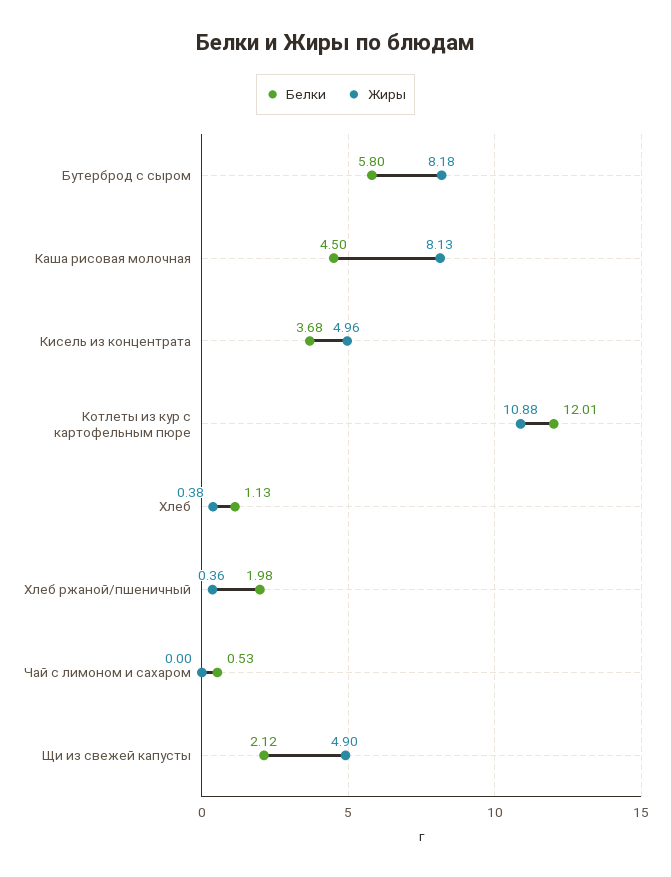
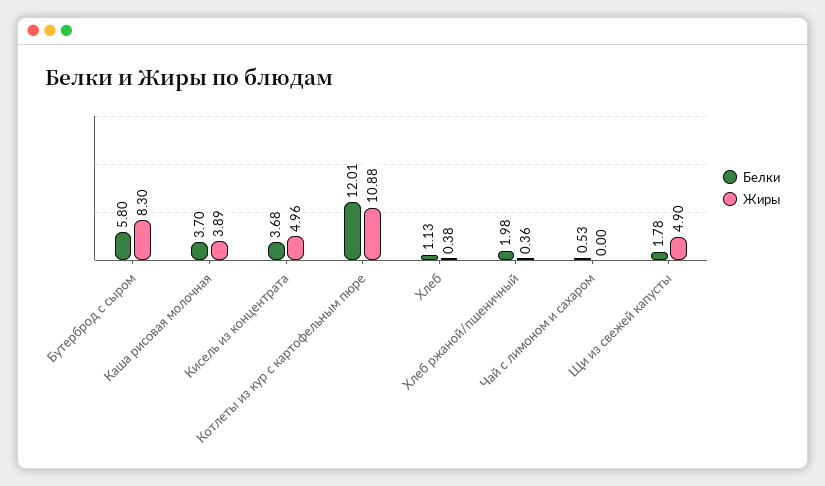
  {
    "Белки": {
      "Бутерброд с сыром": 5.8,
-     "Каша рисовая молочная": 4.5,
+     "Каша рисовая молочная": 3.7,
      "Кисель из концентрата": 3.68,
      "Котлеты из кур с картофельным пюре": 12.01,
      "Хлеб": 1.13,
      "Хлеб ржаной/пшеничный": 1.98,
      "Чай с лимоном и сахаром": 0.53,
-     "Щи из свежей капусты": 2.12
+     "Щи из свежей капусты": 1.78
    },
    "Жиры": {
-     "Бутерброд с сыром": 8.18,
+     "Бутерброд с сыром": 8.3,
-     "Каша рисовая молочная": 8.13,
+     "Каша рисовая молочная": 3.89,
      "Кисель из концентрата": 4.96,
      "Котлеты из кур с картофельным пюре": 10.88,
      "Хлеб": 0.38,
      "Хлеб ржаной/пшеничный": 0.36,
      "Чай с лимоном и сахаром": 0,
      "Щи из свежей капусты": 4.9
    }
  }

